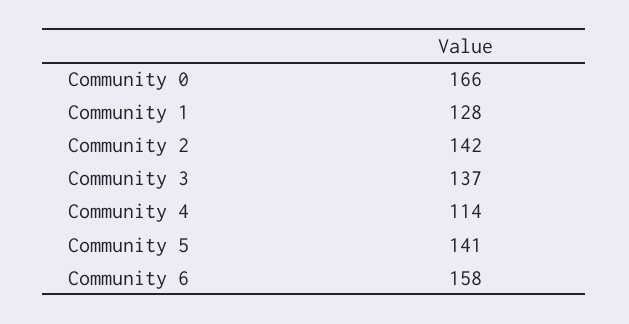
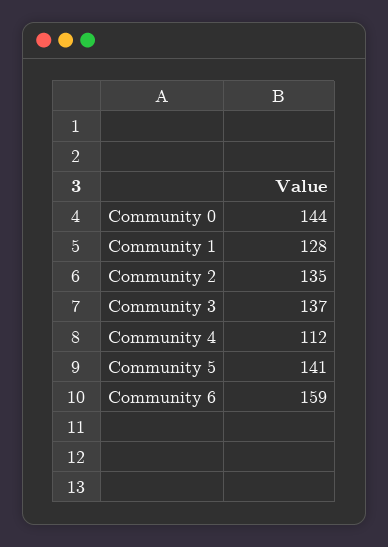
  {
-   "Community 0": 166,
+   "Community 0": 144,
    "Community 1": 128,
-   "Community 2": 142,
+   "Community 2": 135,
    "Community 3": 137,
-   "Community 4": 114,
+   "Community 4": 112,
    "Community 5": 141,
-   "Community 6": 158
+   "Community 6": 159
  }

